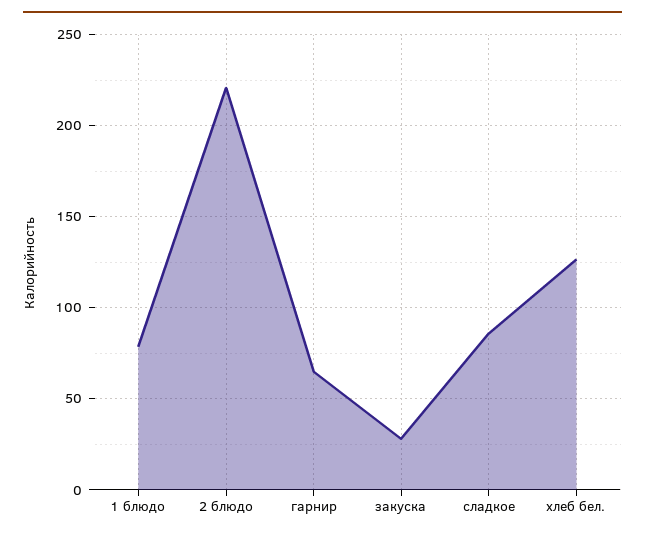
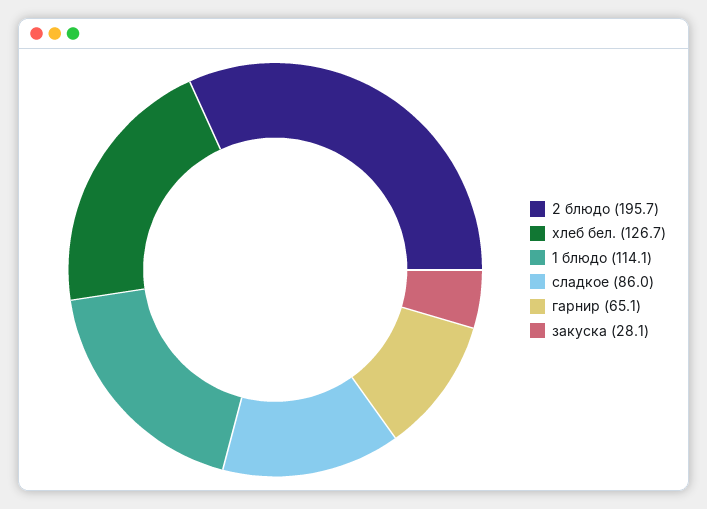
  {
-   "1 блюдо": 80,
+   "1 блюдо": 114.1,
-   "2 блюдо": 220,
+   "2 блюдо": 195.7,
    "гарнир": 65.1,
    "закуска": 28.1,
    "сладкое": 86,
    "хлеб бел.": 126.7
  }

